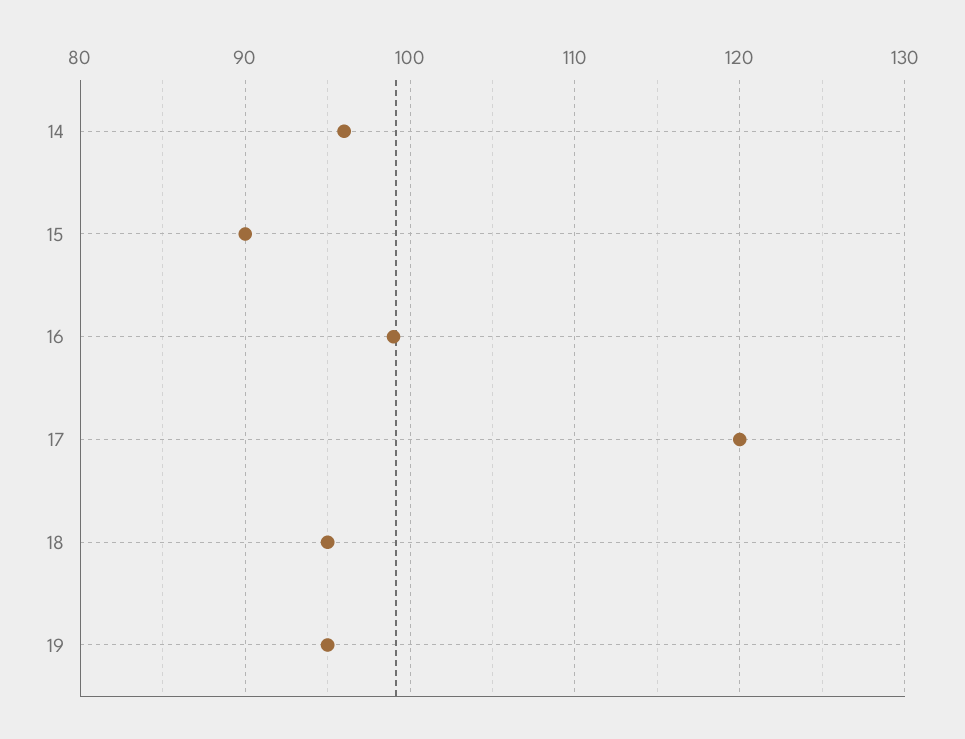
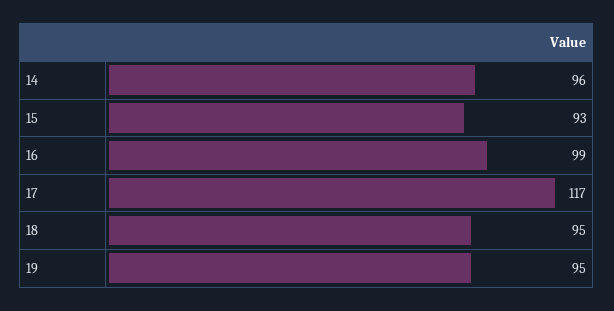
  {
    "14": 96,
-   "15": 90,
+   "15": 93,
    "16": 99,
-   "17": 120,
+   "17": 117,
    "18": 95,
    "19": 95
  }

